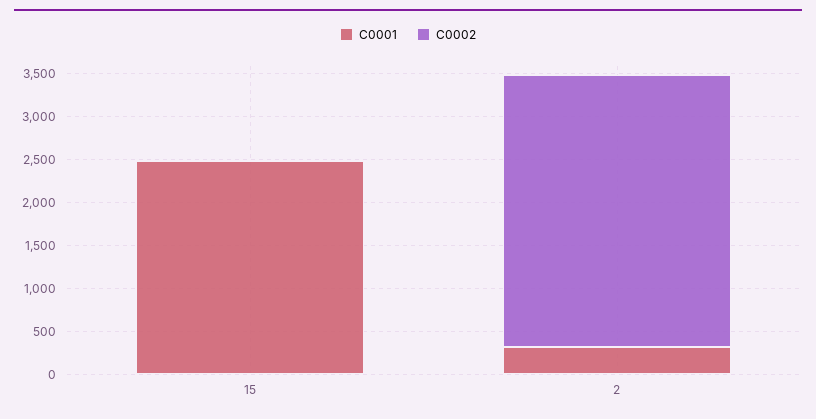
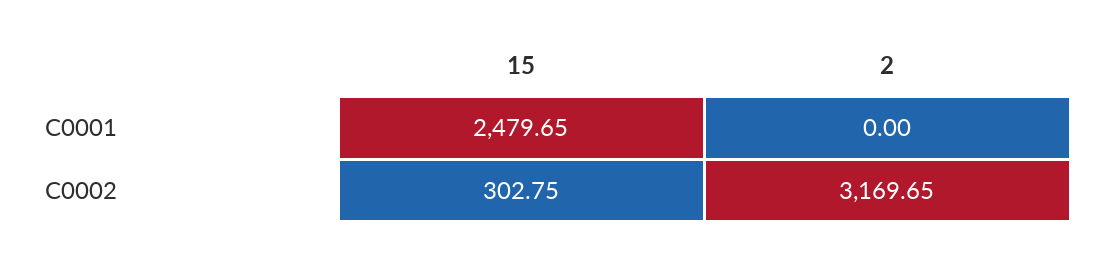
  {
    "C0001": {
      "15": 2479.65,
-     "2": 300
+     "2": 0
    },
    "C0002": {
-     "15": 0,
+     "15": 302.75,
      "2": 3169.65
    }
  }

